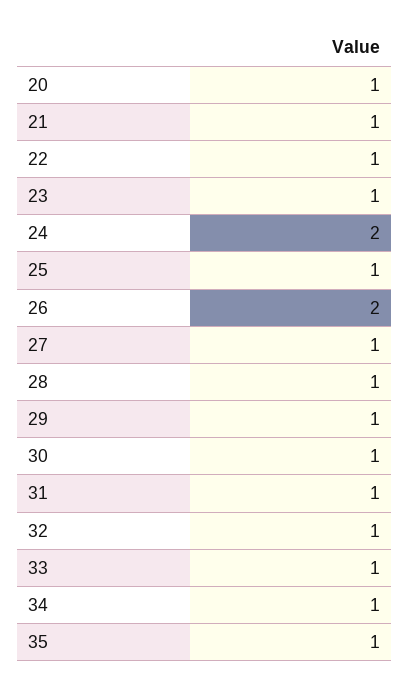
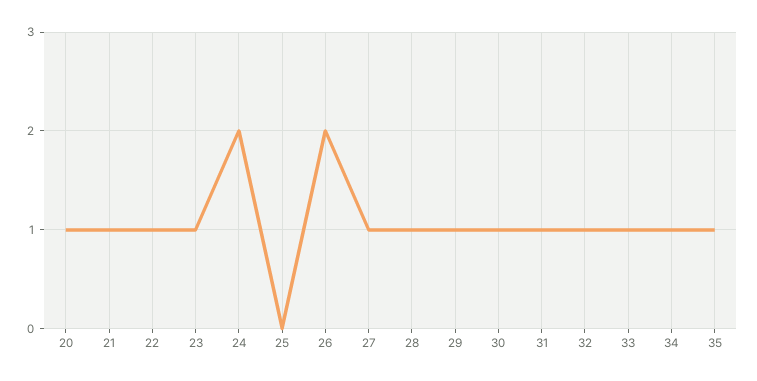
  {
    "20": 1,
    "21": 1,
    "22": 1,
    "23": 1,
    "24": 2,
-   "25": 1,
+   "25": 0,
    "26": 2,
    "27": 1,
    "28": 1,
    "29": 1,
    "30": 1,
    "31": 1,
    "32": 1,
    "33": 1,
    "34": 1,
    "35": 1
  }

